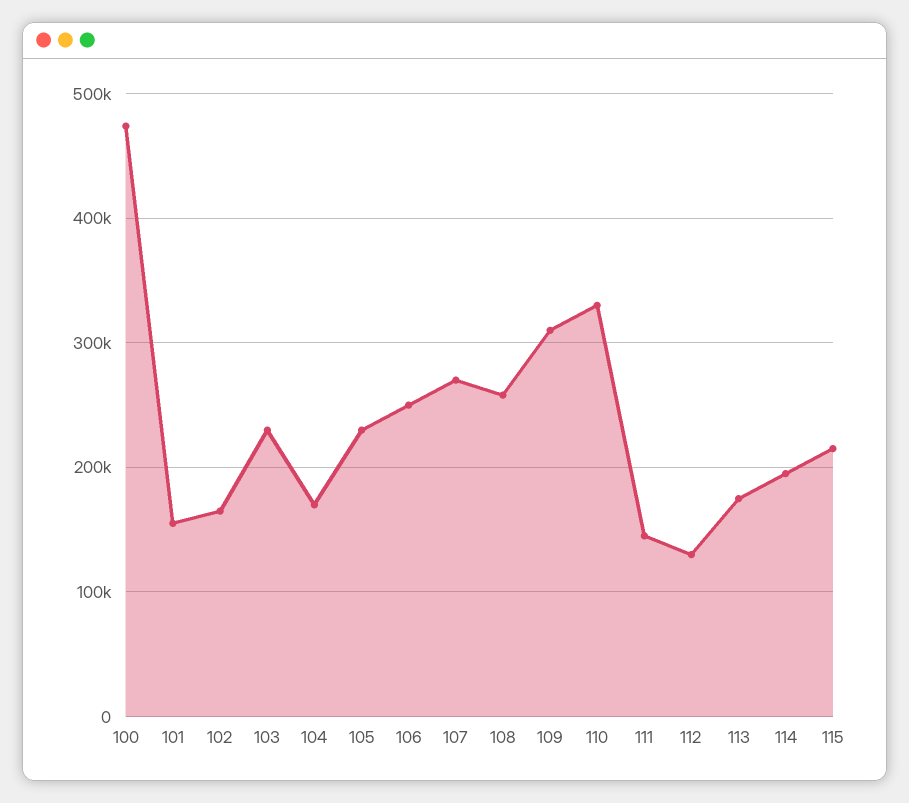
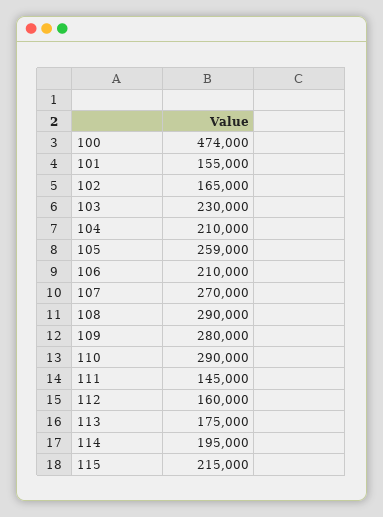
  {
    "100": 474000,
    "101": 155000,
    "102": 165000,
    "103": 230000,
-   "104": 170000,
+   "104": 210000,
-   "105": 230000,
+   "105": 259000,
-   "106": 250000,
+   "106": 210000,
    "107": 270000,
-   "108": 260000,
+   "108": 290000,
-   "109": 310000,
+   "109": 280000,
-   "110": 330000,
+   "110": 290000,
    "111": 145000,
-   "112": 130000,
+   "112": 160000,
    "113": 175000,
    "114": 195000,
    "115": 215000
  }

